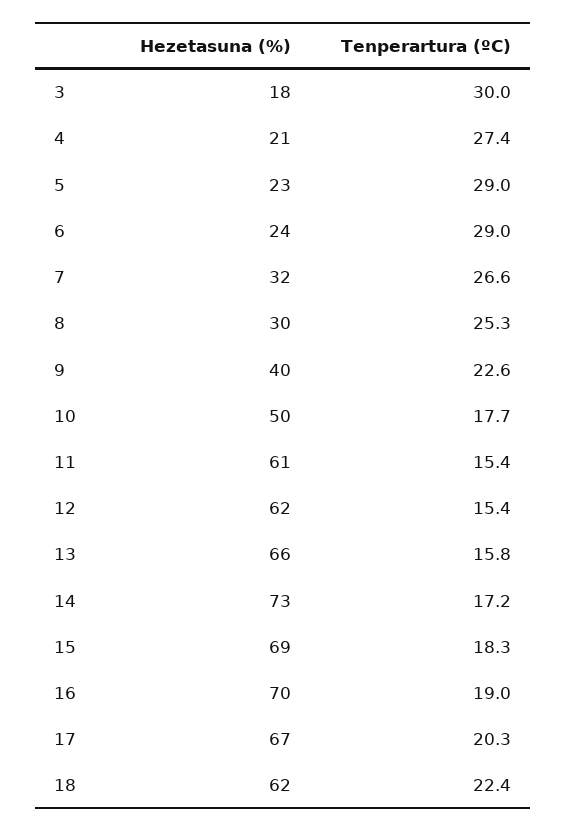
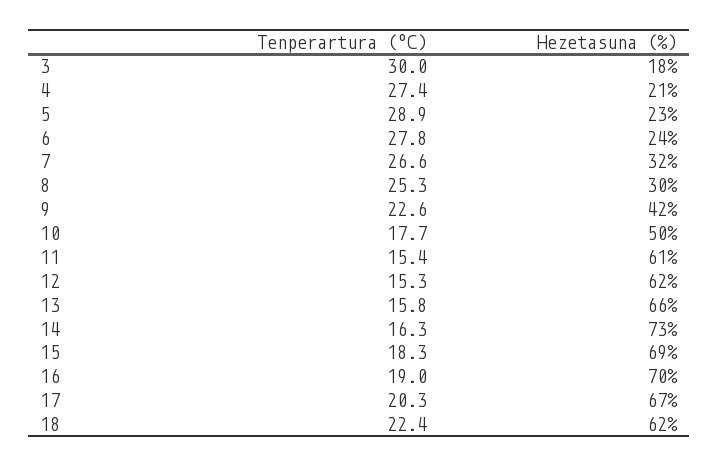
  {
    "Hezetasuna (%)": {
      "3": 18,
      "4": 21,
      "5": 23,
      "6": 24,
      "7": 32,
      "8": 30,
-     "9": 40,
+     "9": 42,
      "10": 50,
      "11": 61,
      "12": 62,
      "13": 66,
      "14": 73,
      "15": 69,
      "16": 70,
      "17": 67,
      "18": 62
    },
    "Tenperartura (ºC)": {
      "3": 30,
      "4": 27.4,
-     "5": 29,
+     "5": 28.9,
-     "6": 29,
+     "6": 27.8,
      "7": 26.6,
      "8": 25.3,
      "9": 22.6,
      "10": 17.7,
      "11": 15.4,
-     "12": 15.4,
+     "12": 15.3,
      "13": 15.8,
-     "14": 17.2,
+     "14": 16.3,
      "15": 18.3,
      "16": 19,
      "17": 20.3,
      "18": 22.4
    }
  }

